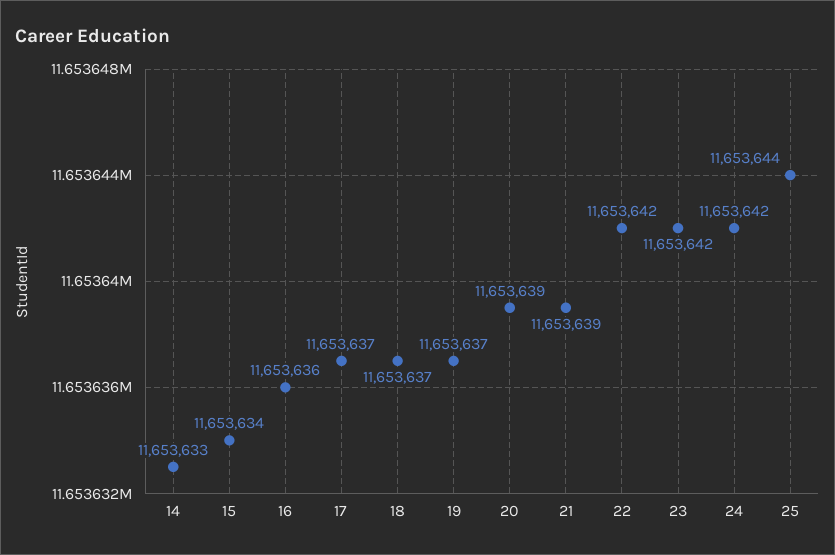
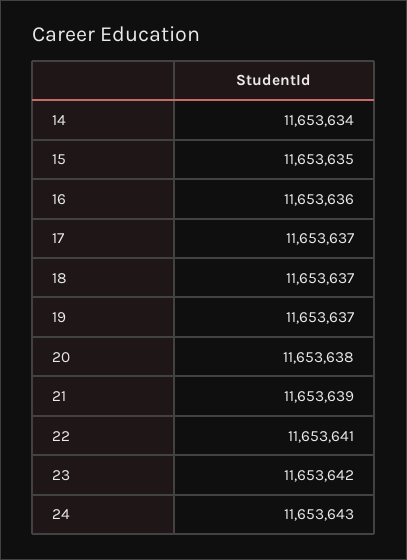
  {
-   "14": 11653633,
+   "14": 11653634,
-   "15": 11653634,
+   "15": 11653635,
    "16": 11653636,
    "17": 11653637,
    "18": 11653637,
    "19": 11653637,
-   "20": 11653639,
+   "20": 11653638,
    "21": 11653639,
-   "22": 11653642,
+   "22": 11653641,
    "23": 11653642,
-   "24": 11653642,
+   "24": 11653643
-   "25": 11653644
  }

